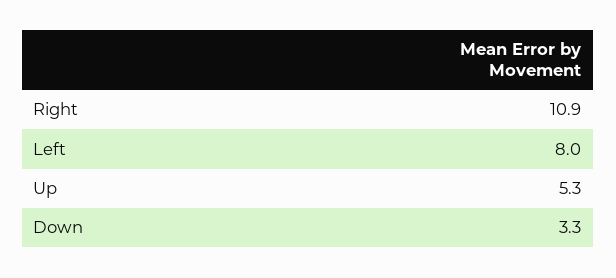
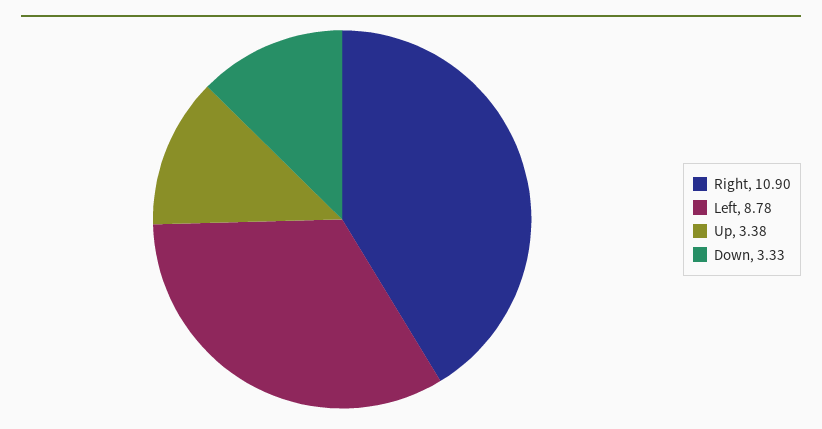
  {
    "Right": 10.9,
-   "Left": 8,
+   "Left": 8.78,
-   "Up": 5.3,
+   "Up": 3.38,
    "Down": 3.33
  }

